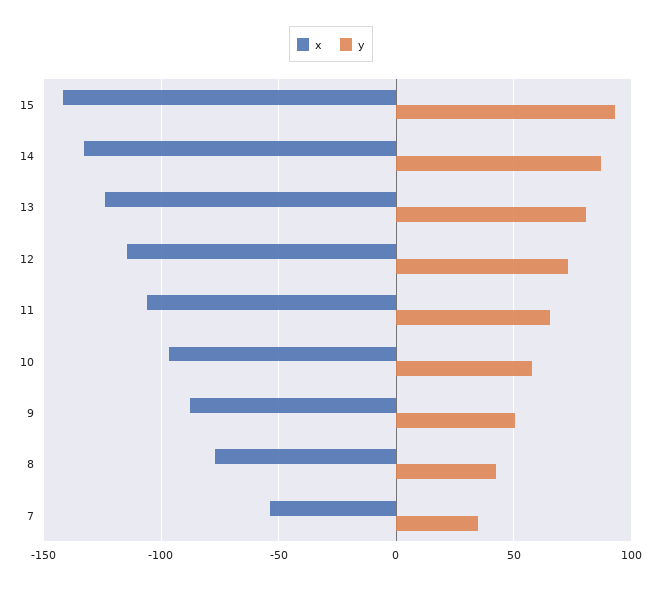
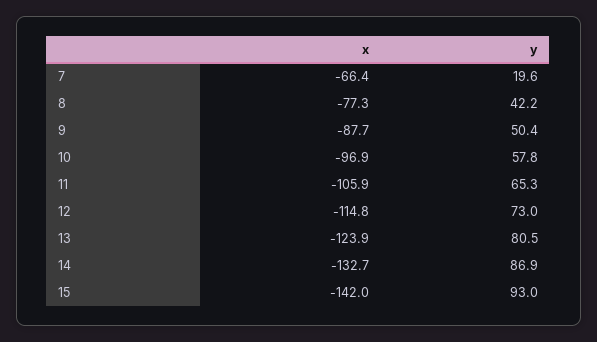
  {
    "x": {
      "15": -142,
      "14": -132.7,
      "13": -123.9,
      "12": -114.8,
      "11": -105.9,
      "10": -96.9,
      "9": -87.7,
      "8": -77.3,
-     "7": -55
+     "7": -66.4
    },
    "y": {
      "15": 93,
      "14": 86.9,
      "13": 80.5,
      "12": 73,
      "11": 65.3,
      "10": 57.8,
      "9": 50.4,
      "8": 42.2,
-     "7": 35
+     "7": 19.6
    }
  }

